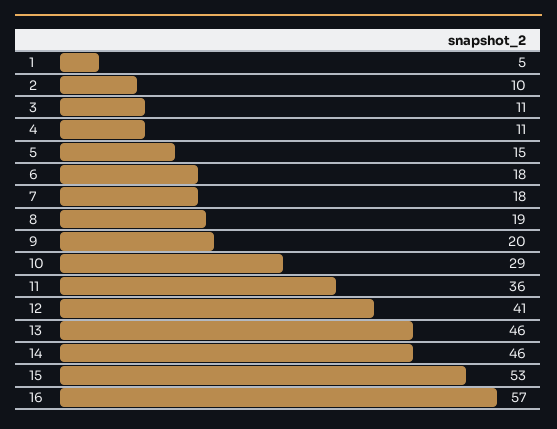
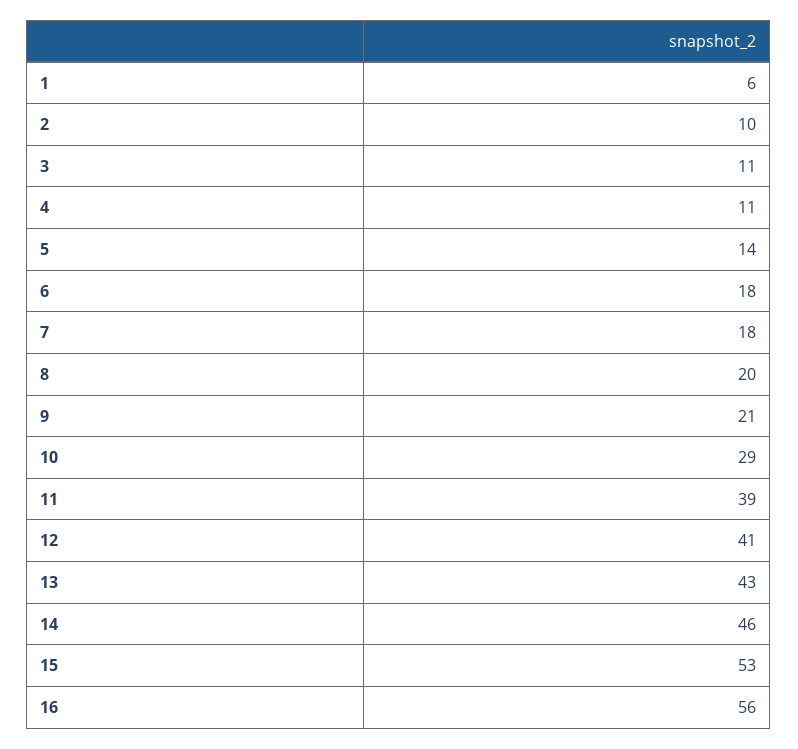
  {
-   "1": 5,
+   "1": 6,
    "2": 10,
    "3": 11,
    "4": 11,
-   "5": 15,
+   "5": 14,
    "6": 18,
    "7": 18,
-   "8": 19,
+   "8": 20,
-   "9": 20,
+   "9": 21,
    "10": 29,
-   "11": 36,
+   "11": 39,
    "12": 41,
-   "13": 46,
+   "13": 43,
    "14": 46,
    "15": 53,
-   "16": 57
+   "16": 56
  }

